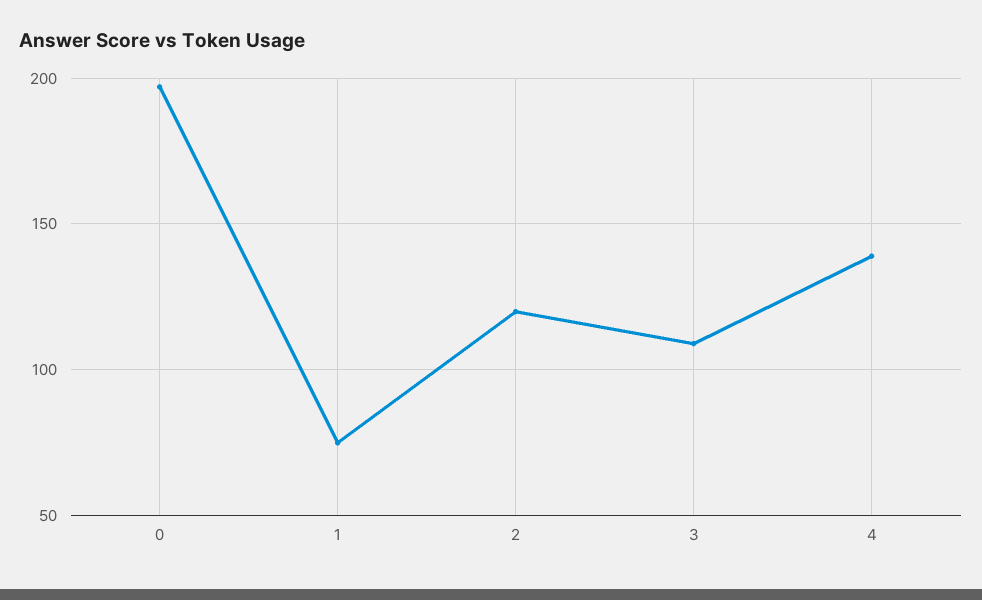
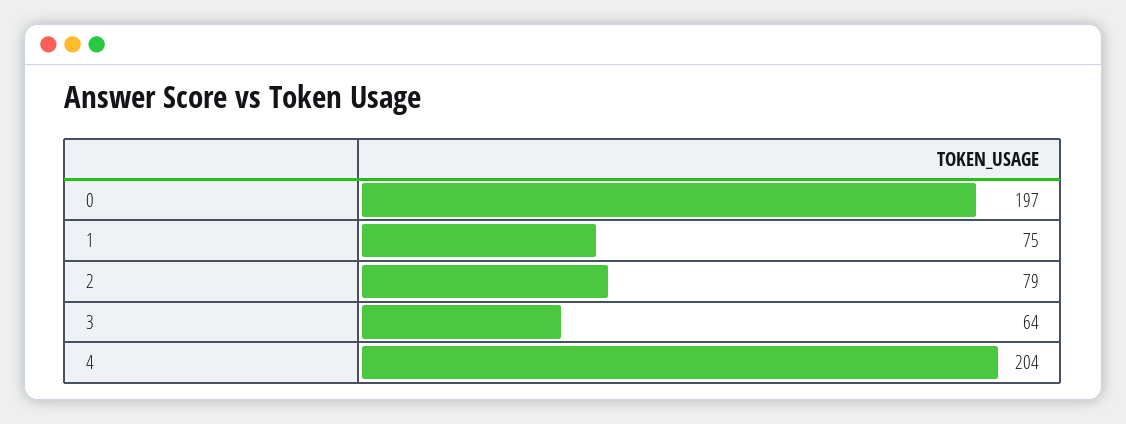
  {
    "0": 197,
    "1": 75,
-   "2": 120,
+   "2": 79,
-   "3": 110,
+   "3": 64,
-   "4": 140
+   "4": 204
  }

